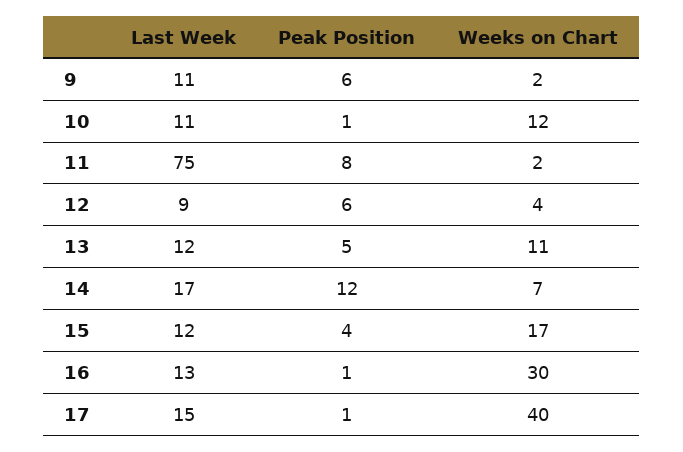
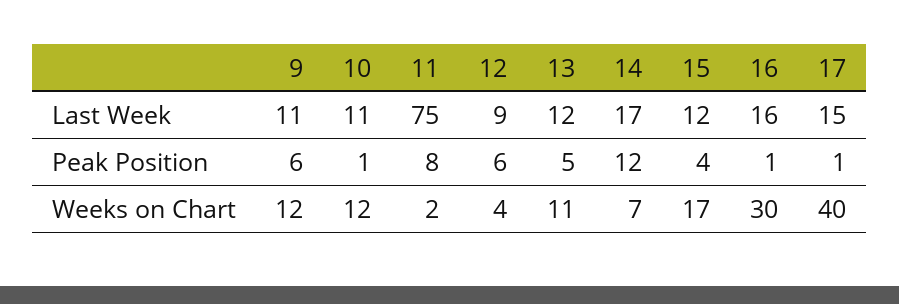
  {
    "Last Week": {
      "9": 11,
      "10": 11,
      "11": 75,
      "12": 9,
      "13": 12,
      "14": 17,
      "15": 12,
-     "16": 13,
+     "16": 16,
      "17": 15
    },
    "Peak Position": {
      "9": 6,
      "10": 1,
      "11": 8,
      "12": 6,
      "13": 5,
      "14": 12,
      "15": 4,
      "16": 1,
      "17": 1
    },
    "Weeks on Chart": {
-     "9": 2,
+     "9": 12,
      "10": 12,
      "11": 2,
      "12": 4,
      "13": 11,
      "14": 7,
      "15": 17,
      "16": 30,
      "17": 40
    }
  }

